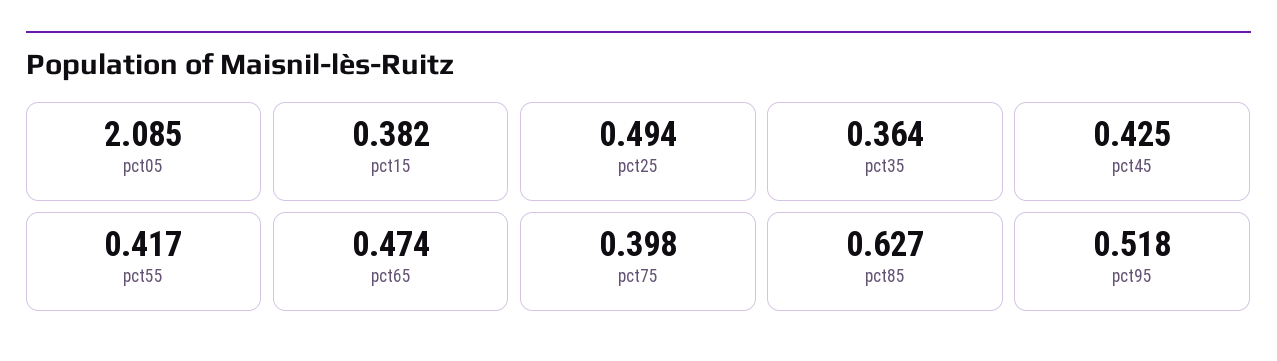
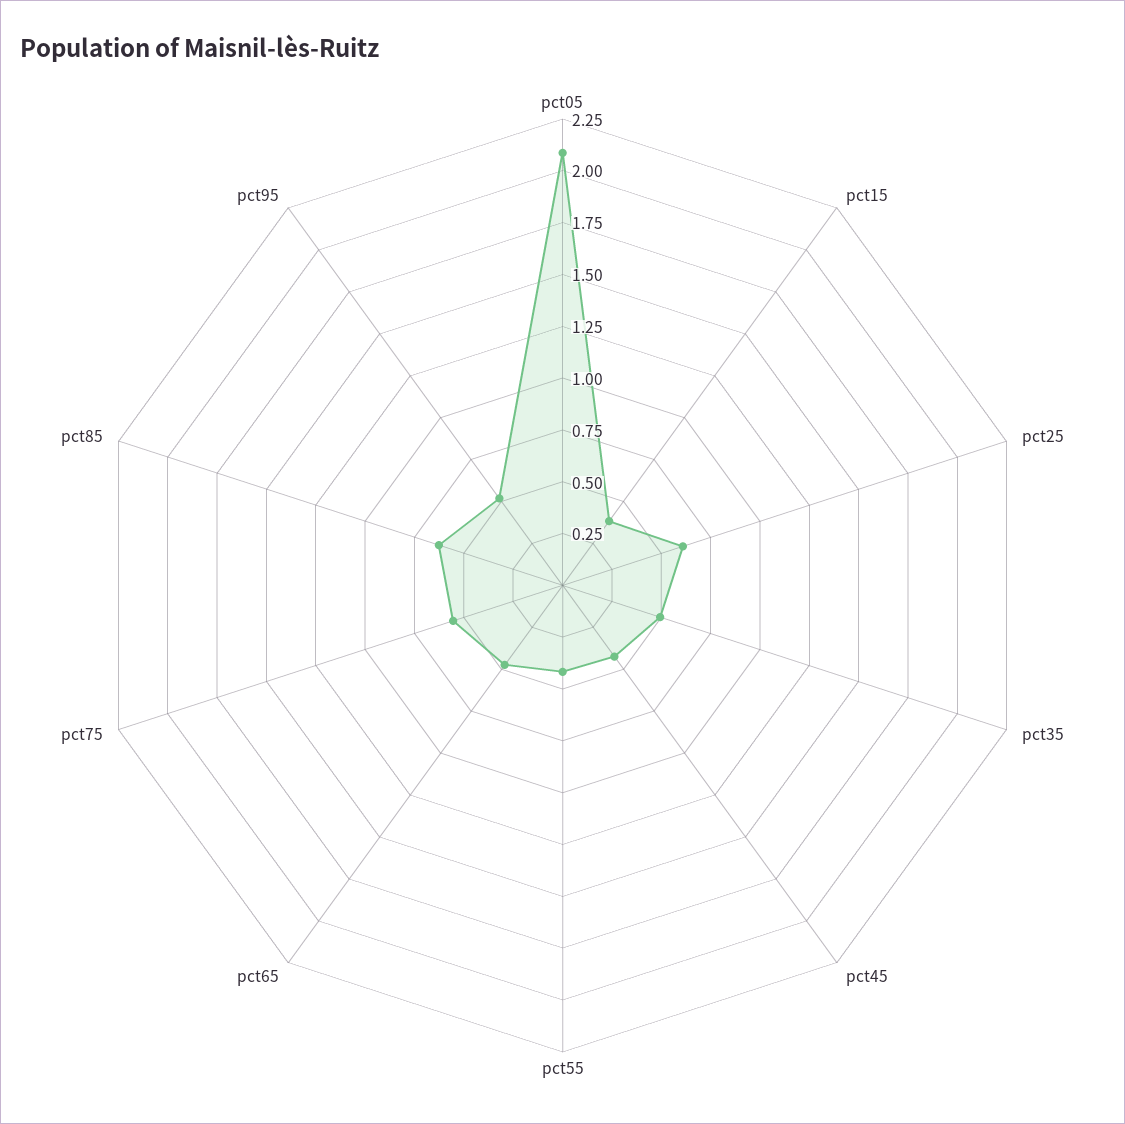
  {
    "pct05": 2.085,
    "pct15": 0.382,
-   "pct25": 0.494,
+   "pct25": 0.6,
-   "pct35": 0.364,
+   "pct35": 0.5,
    "pct45": 0.425,
    "pct55": 0.417,
    "pct65": 0.474,
-   "pct75": 0.398,
+   "pct75": 0.55,
    "pct85": 0.627,
    "pct95": 0.518
  }

